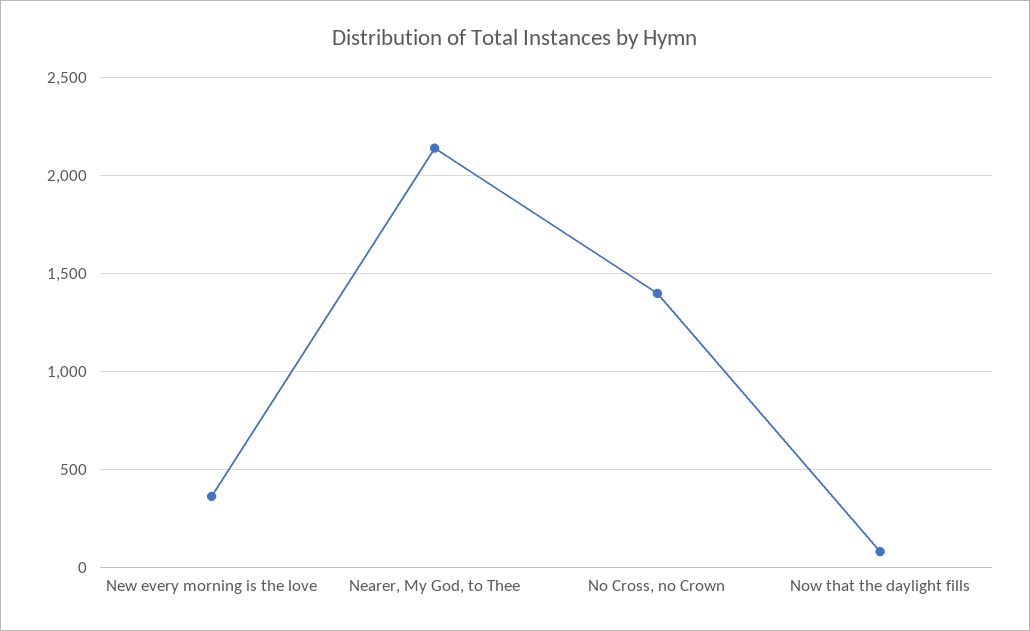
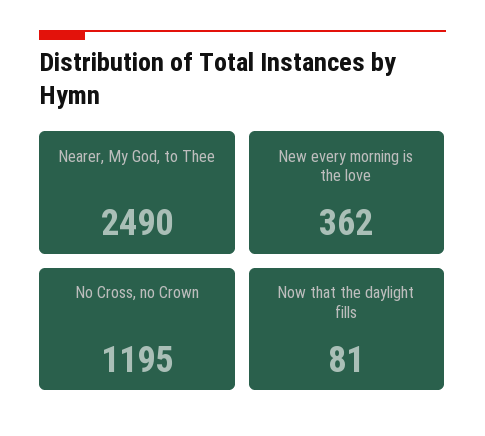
  {
    "New every morning is the love": 362,
-   "Nearer, My God, to Thee": 2150,
+   "Nearer, My God, to Thee": 2490,
-   "No Cross, no Crown": 1400,
+   "No Cross, no Crown": 1195,
    "Now that the daylight fills": 81
  }

